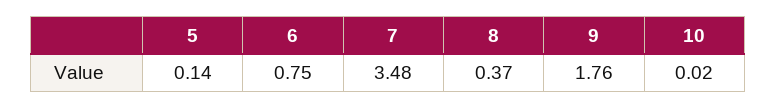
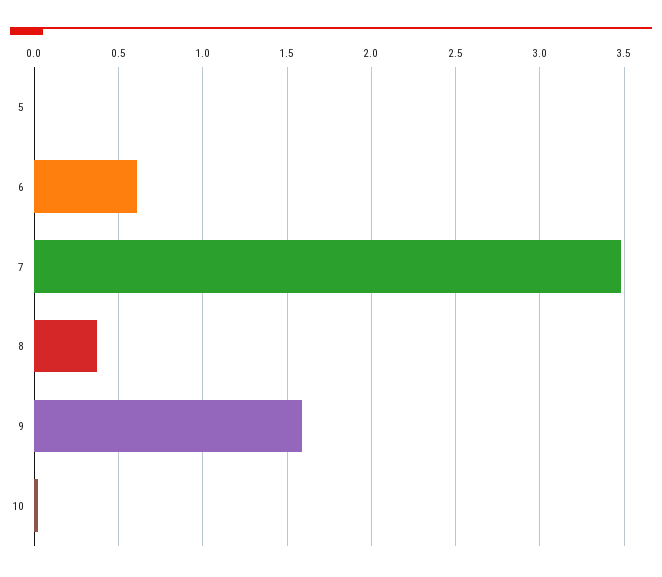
  {
-   "5": 0.14,
+   "5": 0,
-   "6": 0.75,
+   "6": 0.6,
    "7": 3.48,
    "8": 0.37,
-   "9": 1.76,
+   "9": 1.6,
    "10": 0.02
  }

